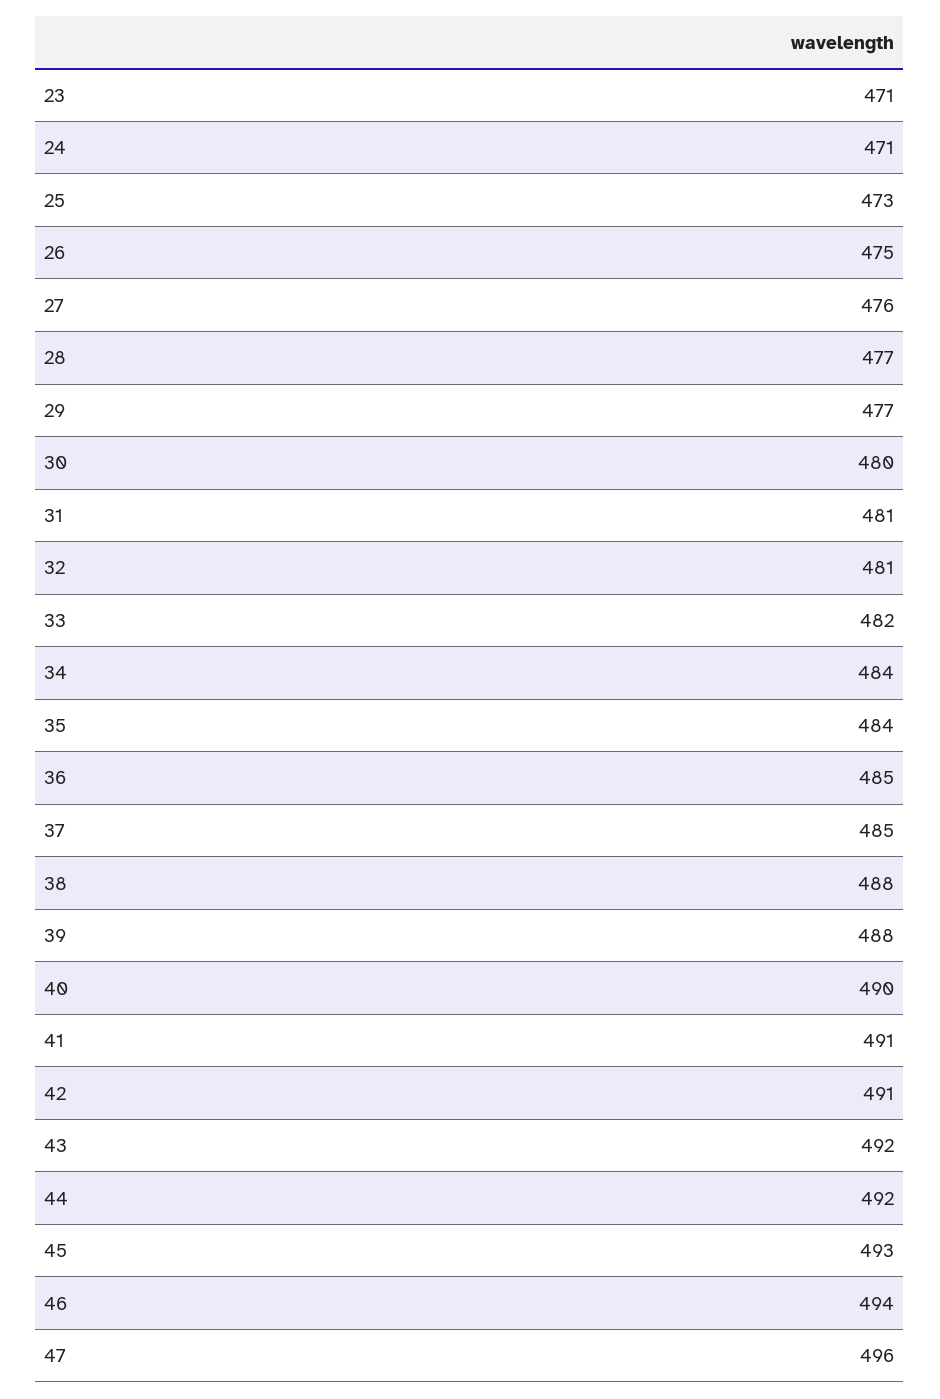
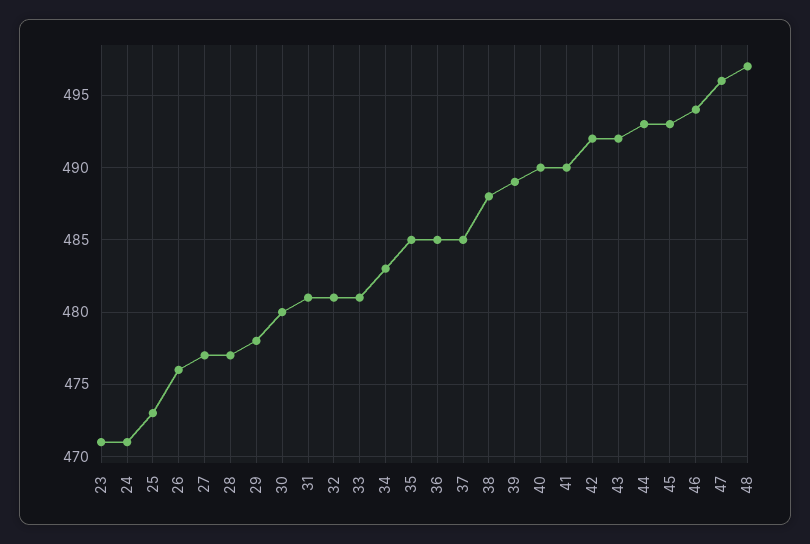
  {
    "23": 471,
    "24": 471,
    "25": 473,
-   "26": 475,
+   "26": 476,
-   "27": 476,
+   "27": 477,
    "28": 477,
-   "29": 477,
+   "29": 478,
    "30": 480,
    "31": 481,
    "32": 481,
-   "33": 482,
+   "33": 481,
-   "34": 484,
+   "34": 483,
-   "35": 484,
+   "35": 485,
    "36": 485,
    "37": 485,
    "38": 488,
-   "39": 488,
+   "39": 489,
    "40": 490,
-   "41": 491,
+   "41": 490,
-   "42": 491,
+   "42": 492,
    "43": 492,
-   "44": 492,
+   "44": 493,
    "45": 493,
    "46": 494,
-   "47": 496
+   "47": 496,
+   "48": 497
  }

